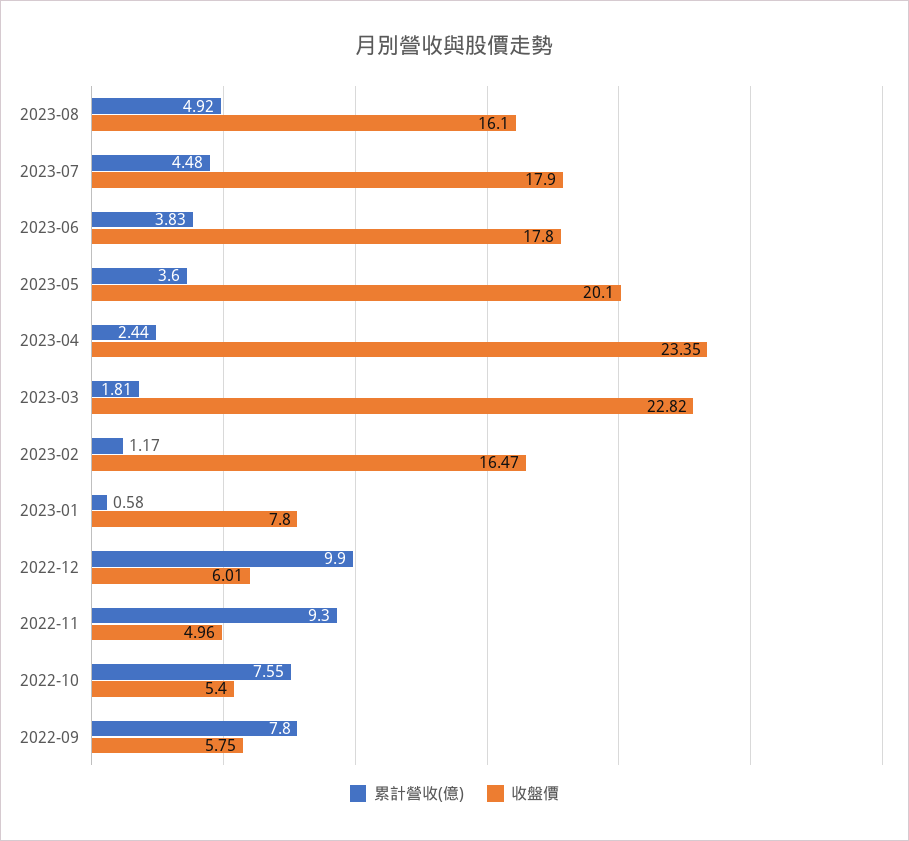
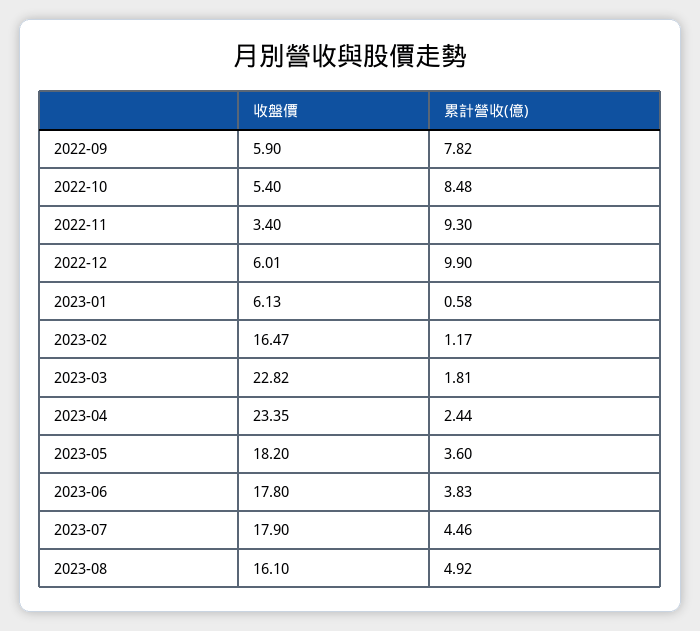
  {
    "累計營收(億)": {
      "2023-08": 4.92,
-     "2023-07": 4.48,
+     "2023-07": 4.46,
      "2023-06": 3.83,
      "2023-05": 3.6,
      "2023-04": 2.44,
      "2023-03": 1.81,
      "2023-02": 1.17,
      "2023-01": 0.58,
      "2022-12": 9.9,
      "2022-11": 9.3,
-     "2022-10": 7.55,
+     "2022-10": 8.48,
-     "2022-09": 7.8
+     "2022-09": 7.82
    },
    "收盤價": {
      "2023-08": 16.1,
      "2023-07": 17.9,
      "2023-06": 17.8,
-     "2023-05": 20.1,
+     "2023-05": 18.2,
      "2023-04": 23.35,
      "2023-03": 22.82,
      "2023-02": 16.47,
-     "2023-01": 7.8,
+     "2023-01": 6.13,
      "2022-12": 6.01,
-     "2022-11": 4.96,
+     "2022-11": 3.4,
      "2022-10": 5.4,
-     "2022-09": 5.75
+     "2022-09": 5.9
    }
  }

